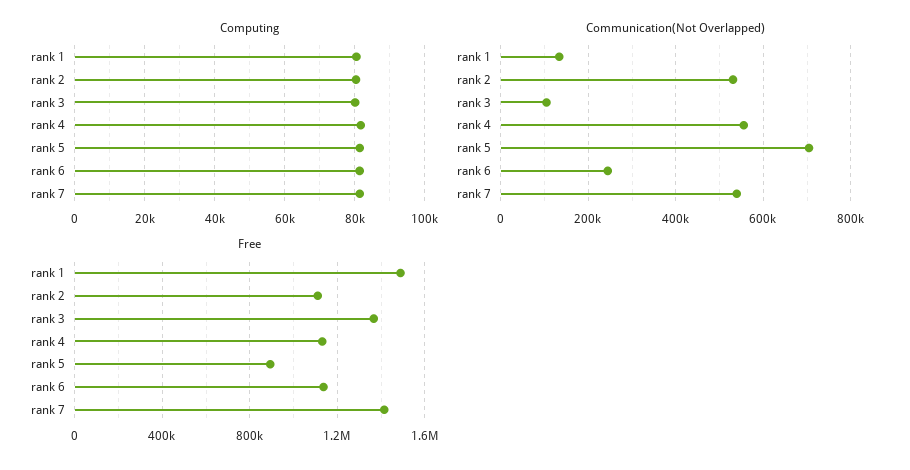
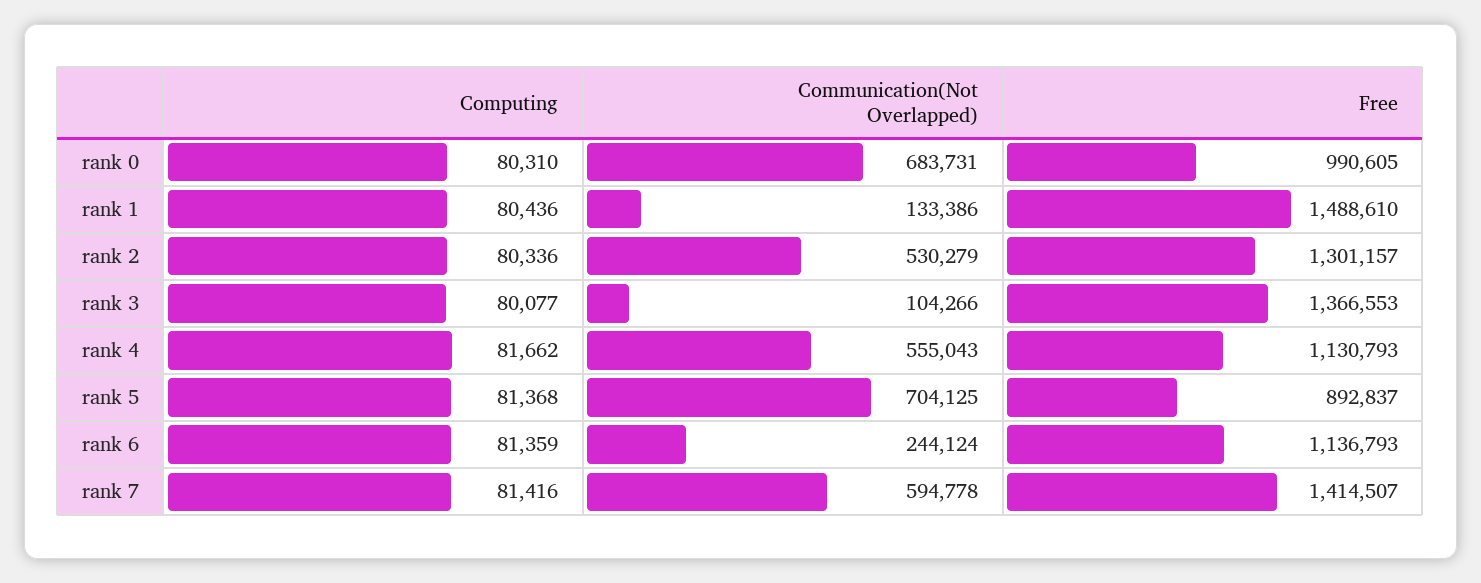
  {
    "Computing": {
      "rank 1": 80436,
      "rank 2": 80336,
      "rank 3": 80077,
      "rank 4": 81662,
      "rank 5": 81368,
      "rank 6": 81359,
-     "rank 7": 81416
+     "rank 7": 81416,
+     "rank 0": 80310
    },
    "Communication(Not Overlapped)": {
      "rank 1": 133386,
      "rank 2": 530279,
      "rank 3": 104266,
      "rank 4": 555043,
      "rank 5": 704125,
      "rank 6": 244124,
-     "rank 7": 540000
+     "rank 7": 594778,
+     "rank 0": 683731
    },
    "Free": {
      "rank 1": 1488610,
-     "rank 2": 1100000,
+     "rank 2": 1301157,
      "rank 3": 1366553,
      "rank 4": 1130793,
      "rank 5": 892837,
      "rank 6": 1136793,
-     "rank 7": 1414507
+     "rank 7": 1414507,
+     "rank 0": 990605
    }
  }

